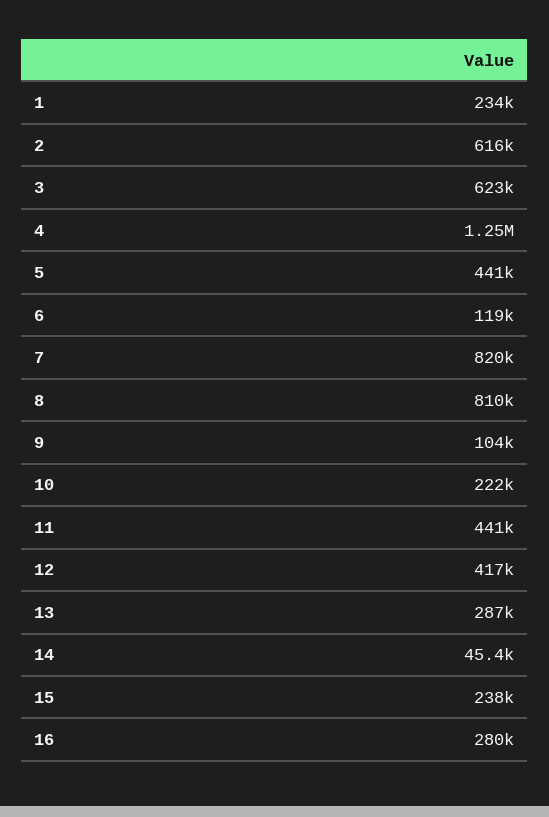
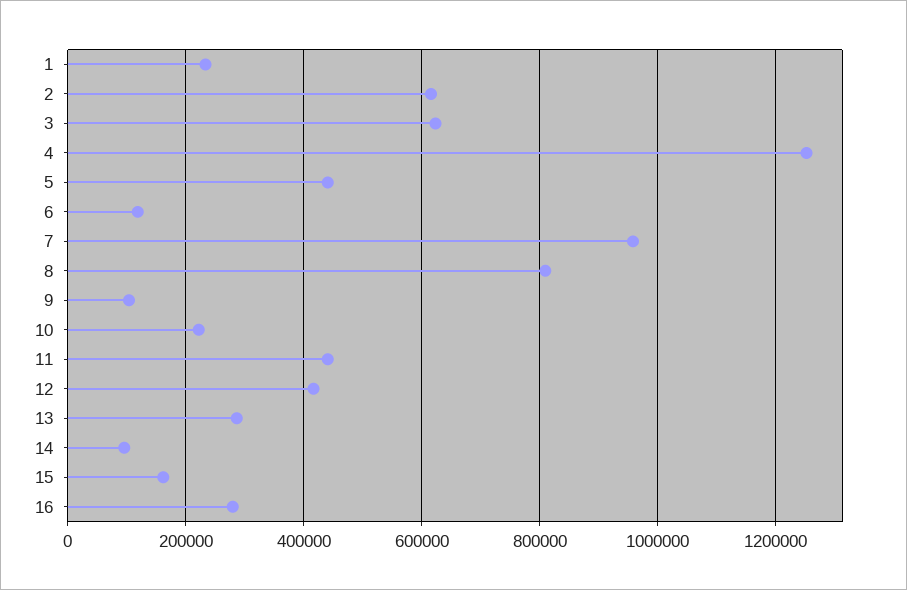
  {
    "1": 234000,
    "2": 616000,
    "3": 623000,
    "4": 1250000,
    "5": 441000,
    "6": 119000,
-   "7": 820000,
+   "7": 960000,
    "8": 810000,
    "9": 104000,
    "10": 222000,
    "11": 441000,
    "12": 417000,
    "13": 287000,
-   "14": 45400,
+   "14": 100000,
-   "15": 238000,
+   "15": 160000,
    "16": 280000
  }

